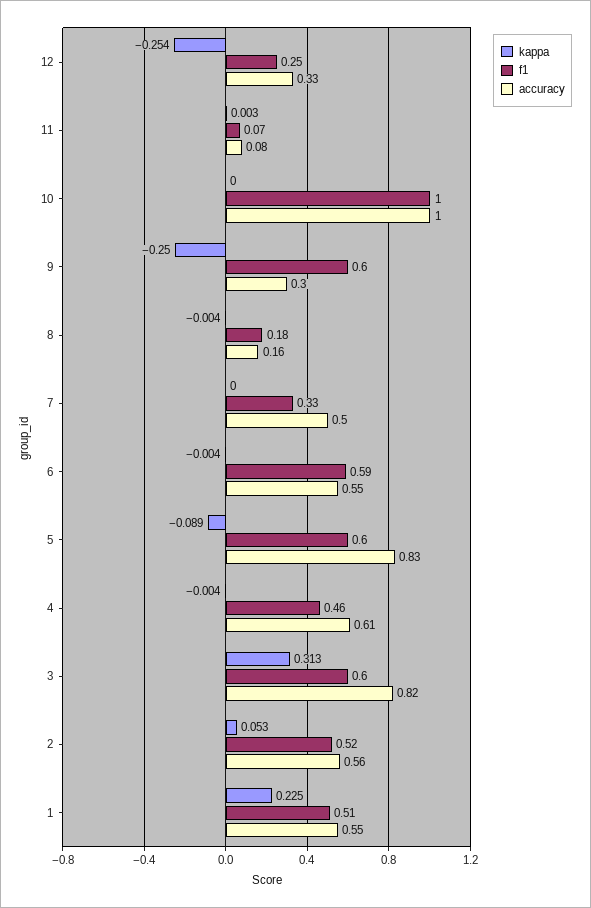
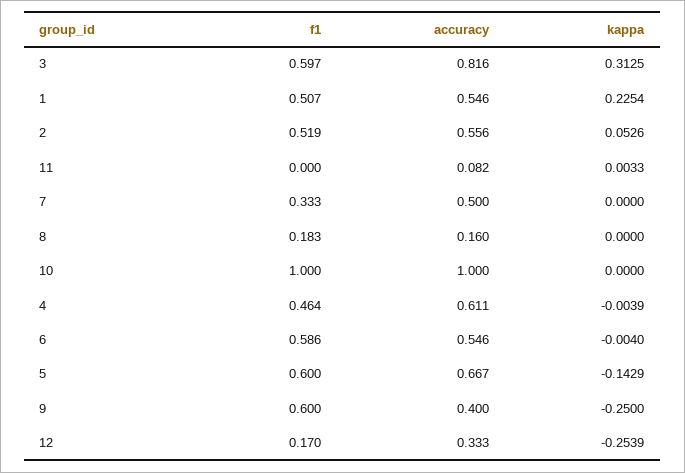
  {
    "kappa": {
      "12": -0.2539,
      "11": 0.0033,
      "10": 0,
      "9": -0.25,
-     "8": -0.004,
+     "8": 0,
      "7": 0,
      "6": -0.004,
-     "5": -0.089,
+     "5": -0.1429,
      "4": -0.0039,
      "3": 0.3125,
      "2": 0.0526,
      "1": 0.2254
    },
    "f1": {
-     "12": 0.25,
+     "12": 0.17,
-     "11": 0.07,
+     "11": 0,
      "10": 1,
      "9": 0.6,
      "8": 0.183,
      "7": 0.333,
      "6": 0.586,
      "5": 0.6,
      "4": 0.464,
      "3": 0.597,
      "2": 0.519,
      "1": 0.507
    },
    "accuracy": {
      "12": 0.333,
      "11": 0.082,
      "10": 1,
-     "9": 0.3,
+     "9": 0.4,
      "8": 0.16,
      "7": 0.5,
      "6": 0.546,
-     "5": 0.83,
+     "5": 0.667,
      "4": 0.611,
      "3": 0.816,
      "2": 0.556,
      "1": 0.546
    }
  }

